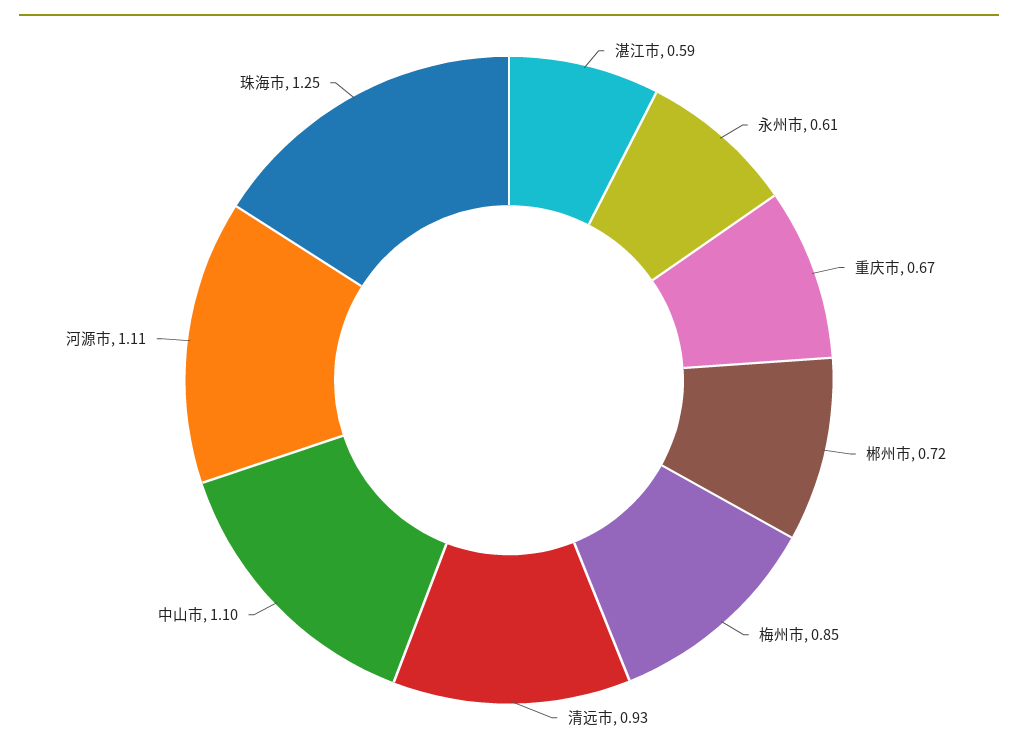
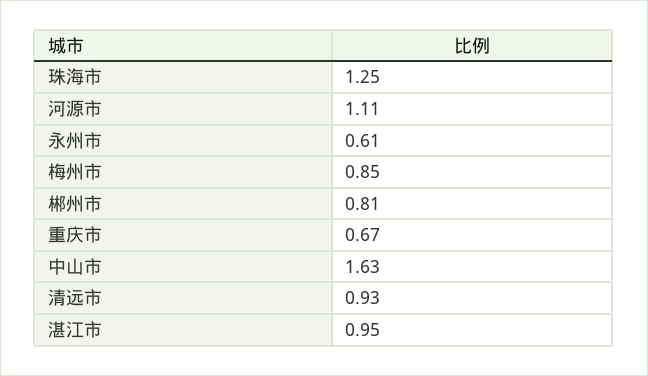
  {
-   "湛江市": 0.59,
+   "湛江市": 0.95,
    "永州市": 0.61,
    "重庆市": 0.67,
-   "郴州市": 0.72,
+   "郴州市": 0.81,
    "梅州市": 0.85,
    "清远市": 0.93,
-   "中山市": 1.1,
+   "中山市": 1.63,
    "河源市": 1.11,
    "珠海市": 1.25
  }

